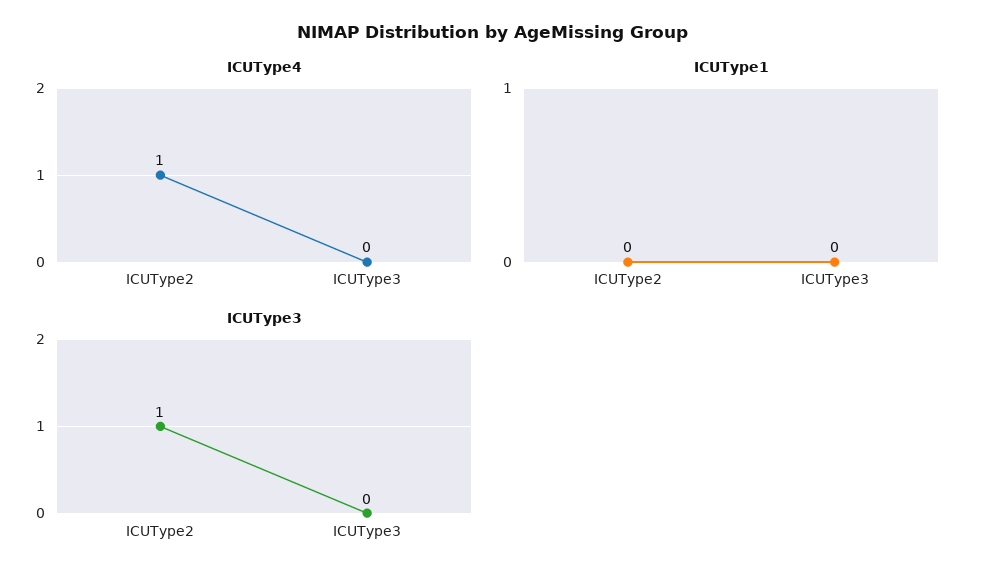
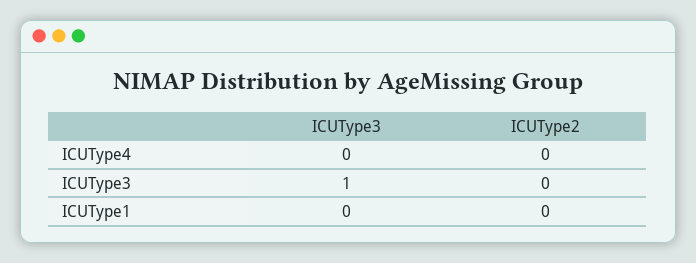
  {
    "ICUType4": {
-     "ICUType2": 1,
+     "ICUType2": 0,
      "ICUType3": 0
    },
    "ICUType1": {
      "ICUType2": 0,
      "ICUType3": 0
    },
    "ICUType3": {
-     "ICUType2": 1,
+     "ICUType2": 0,
-     "ICUType3": 0
+     "ICUType3": 1
    }
  }

